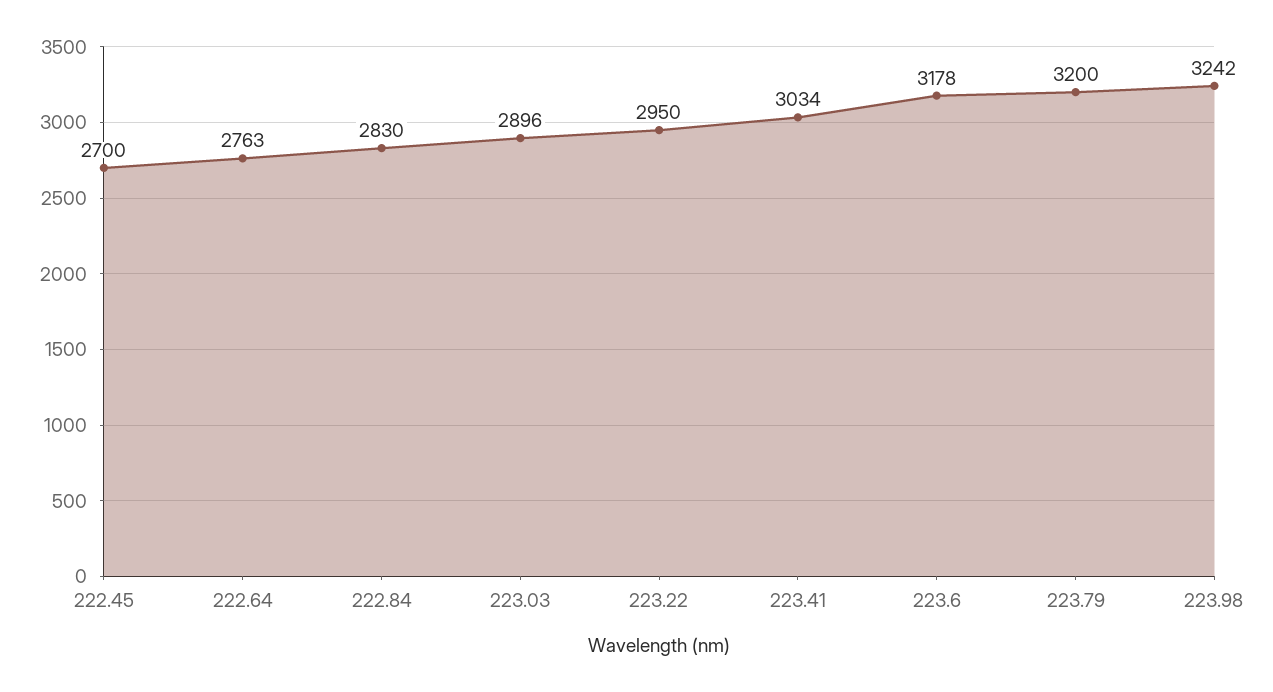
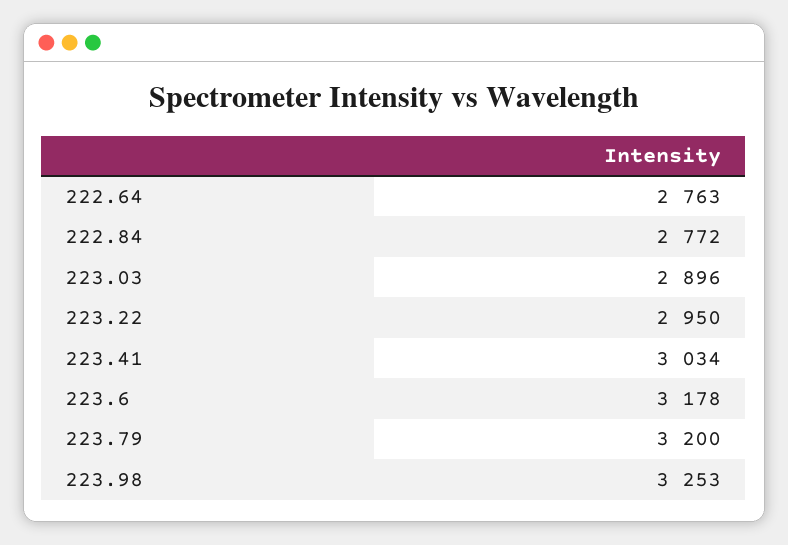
  {
-   "222.45": 2700,
    "222.64": 2763,
-   "222.84": 2830,
+   "222.84": 2772,
    "223.03": 2896,
    "223.22": 2950,
    "223.41": 3034,
    "223.6": 3178,
    "223.79": 3200,
-   "223.98": 3242
+   "223.98": 3253
  }

